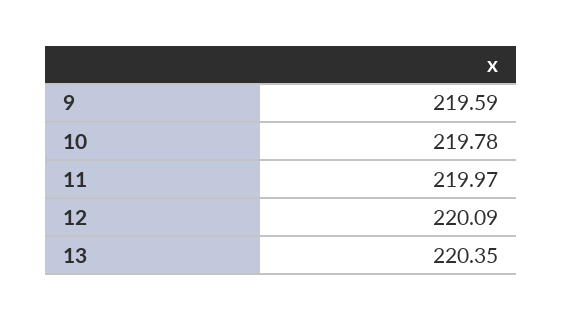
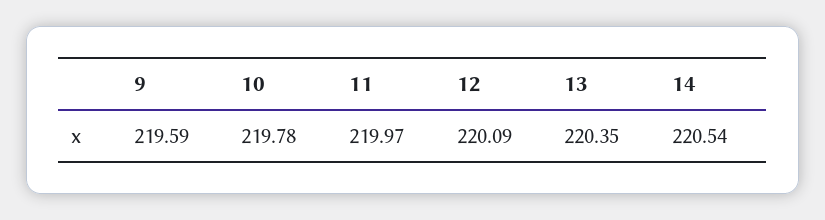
  {
    "9": 219.59,
    "10": 219.78,
    "11": 219.97,
    "12": 220.09,
-   "13": 220.35
+   "13": 220.35,
+   "14": 220.54
  }

